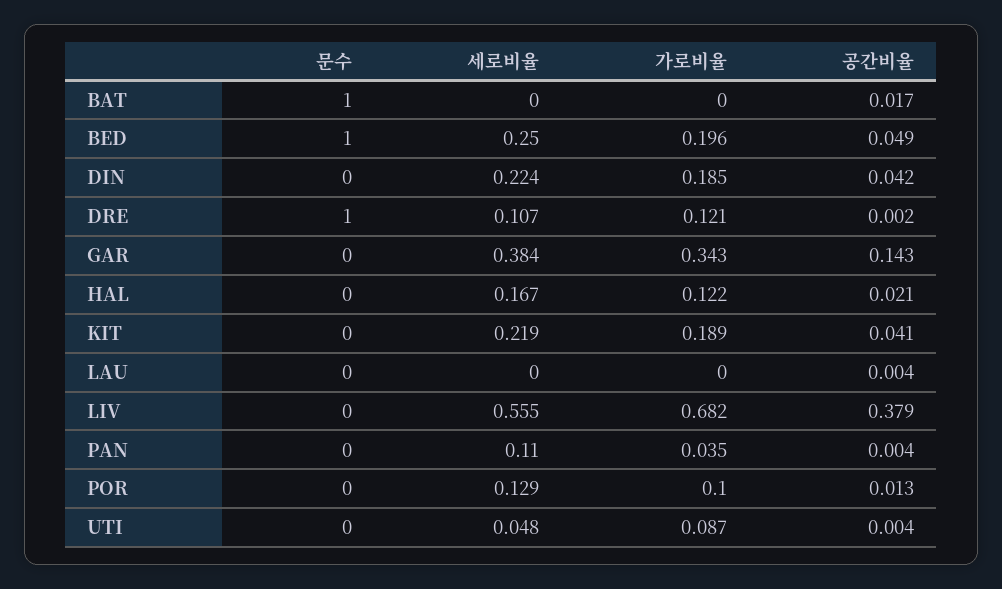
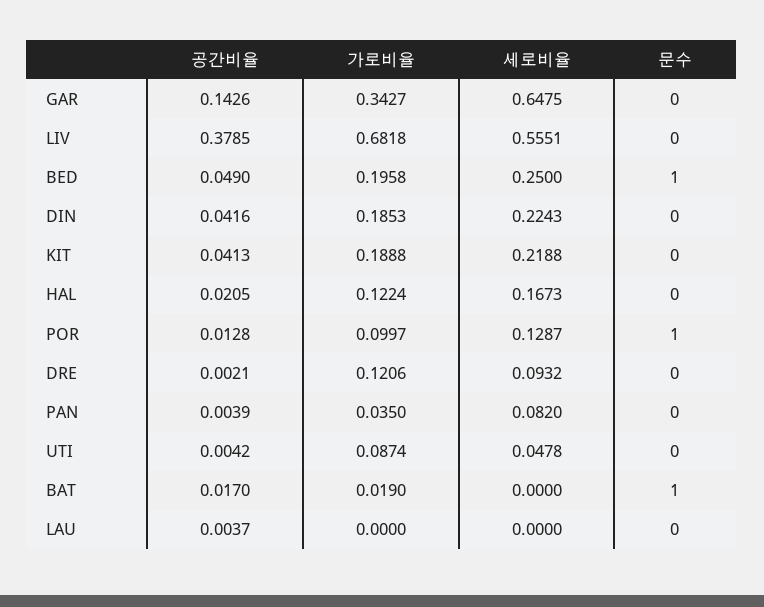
  {
    "문수": {
      "BAT": 1,
      "BED": 1,
      "DIN": 0,
-     "DRE": 1,
+     "DRE": 0,
      "GAR": 0,
      "HAL": 0,
      "KIT": 0,
      "LAU": 0,
      "LIV": 0,
      "PAN": 0,
-     "POR": 0,
+     "POR": 1,
      "UTI": 0
    },
    "세로비율": {
      "BAT": 0,
      "BED": 0.25,
      "DIN": 0.2243,
-     "DRE": 0.107,
+     "DRE": 0.0932,
-     "GAR": 0.384,
+     "GAR": 0.6475,
      "HAL": 0.1673,
      "KIT": 0.2188,
      "LAU": 0,
      "LIV": 0.5551,
-     "PAN": 0.11,
+     "PAN": 0.082,
      "POR": 0.1287,
      "UTI": 0.0478
    },
    "가로비율": {
-     "BAT": 0,
+     "BAT": 0.019,
      "BED": 0.1958,
      "DIN": 0.1853,
      "DRE": 0.1206,
      "GAR": 0.3427,
      "HAL": 0.1224,
      "KIT": 0.1888,
      "LAU": 0,
      "LIV": 0.6818,
      "PAN": 0.035,
      "POR": 0.0997,
      "UTI": 0.0874
    },
    "공간비율": {
      "BAT": 0.017,
      "BED": 0.049,
      "DIN": 0.0416,
      "DRE": 0.0021,
      "GAR": 0.1426,
      "HAL": 0.0205,
      "KIT": 0.0413,
      "LAU": 0.0037,
      "LIV": 0.3785,
      "PAN": 0.0039,
      "POR": 0.0128,
      "UTI": 0.0042
    }
  }

